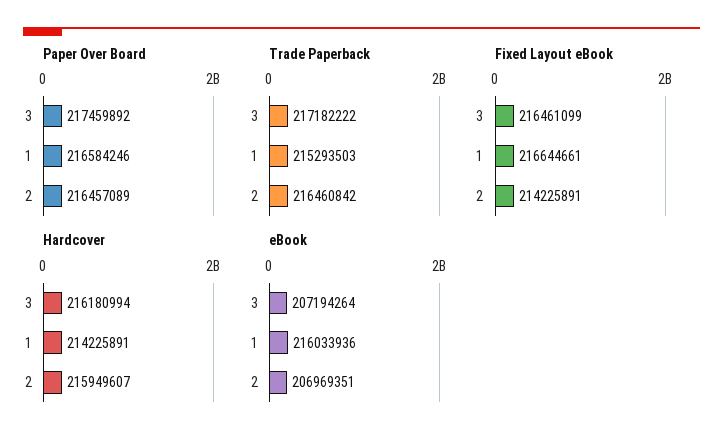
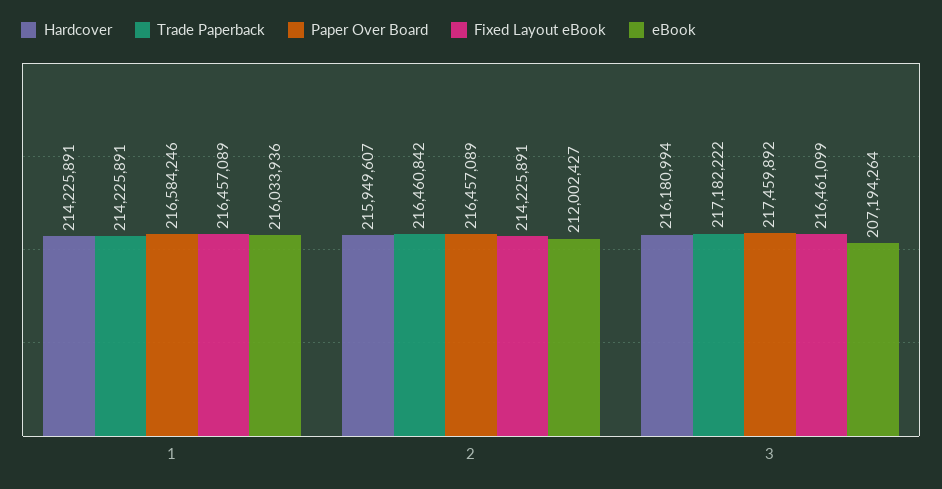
  {
    "Paper Over Board": {
      "3": 217459892,
      "1": 216584246,
      "2": 216457089
    },
    "Trade Paperback": {
      "3": 217182222,
-     "1": 215293503,
+     "1": 214225891,
      "2": 216460842
    },
    "Fixed Layout eBook": {
      "3": 216461099,
-     "1": 216644661,
+     "1": 216457089,
      "2": 214225891
    },
    "Hardcover": {
      "3": 216180994,
      "1": 214225891,
      "2": 215949607
    },
    "eBook": {
      "3": 207194264,
      "1": 216033936,
-     "2": 206969351
+     "2": 212002427
    }
  }

